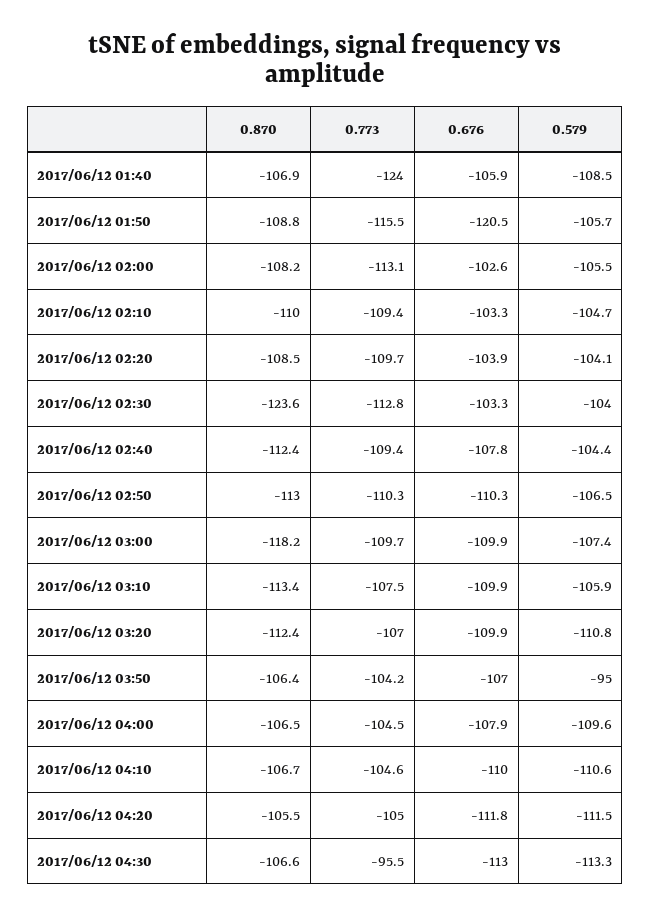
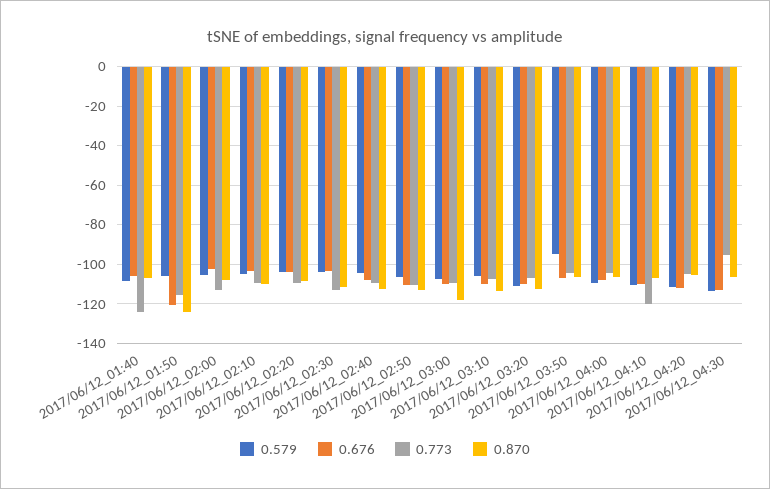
  {
    "0.870": {
      "2017/06/12 01:40": -106.9,
-     "2017/06/12 01:50": -108.8,
+     "2017/06/12 01:50": -125,
      "2017/06/12 02:00": -108.2,
      "2017/06/12 02:10": -110,
      "2017/06/12 02:20": -108.5,
-     "2017/06/12 02:30": -123.6,
+     "2017/06/12 02:30": -110,
      "2017/06/12 02:40": -112.4,
      "2017/06/12 02:50": -113,
      "2017/06/12 03:00": -118.2,
      "2017/06/12 03:10": -113.4,
      "2017/06/12 03:20": -112.4,
      "2017/06/12 03:50": -106.4,
      "2017/06/12 04:00": -106.5,
      "2017/06/12 04:10": -106.7,
      "2017/06/12 04:20": -105.5,
      "2017/06/12 04:30": -106.6
    },
    "0.773": {
      "2017/06/12 01:40": -124,
      "2017/06/12 01:50": -115.5,
      "2017/06/12 02:00": -113.1,
      "2017/06/12 02:10": -109.4,
      "2017/06/12 02:20": -109.7,
      "2017/06/12 02:30": -112.8,
      "2017/06/12 02:40": -109.4,
      "2017/06/12 02:50": -110.3,
      "2017/06/12 03:00": -109.7,
      "2017/06/12 03:10": -107.5,
      "2017/06/12 03:20": -107,
      "2017/06/12 03:50": -104.2,
      "2017/06/12 04:00": -104.5,
-     "2017/06/12 04:10": -104.6,
+     "2017/06/12 04:10": -120,
      "2017/06/12 04:20": -105,
      "2017/06/12 04:30": -95.5
    },
    "0.676": {
      "2017/06/12 01:40": -105.9,
      "2017/06/12 01:50": -120.5,
      "2017/06/12 02:00": -102.6,
      "2017/06/12 02:10": -103.3,
      "2017/06/12 02:20": -103.9,
      "2017/06/12 02:30": -103.3,
      "2017/06/12 02:40": -107.8,
      "2017/06/12 02:50": -110.3,
      "2017/06/12 03:00": -109.9,
      "2017/06/12 03:10": -109.9,
      "2017/06/12 03:20": -109.9,
      "2017/06/12 03:50": -107,
      "2017/06/12 04:00": -107.9,
      "2017/06/12 04:10": -110,
      "2017/06/12 04:20": -111.8,
      "2017/06/12 04:30": -113
    },
    "0.579": {
      "2017/06/12 01:40": -108.5,
      "2017/06/12 01:50": -105.7,
      "2017/06/12 02:00": -105.5,
      "2017/06/12 02:10": -104.7,
      "2017/06/12 02:20": -104.1,
      "2017/06/12 02:30": -104,
      "2017/06/12 02:40": -104.4,
      "2017/06/12 02:50": -106.5,
      "2017/06/12 03:00": -107.4,
      "2017/06/12 03:10": -105.9,
      "2017/06/12 03:20": -110.8,
      "2017/06/12 03:50": -95,
      "2017/06/12 04:00": -109.6,
      "2017/06/12 04:10": -110.6,
      "2017/06/12 04:20": -111.5,
      "2017/06/12 04:30": -113.3
    }
  }

